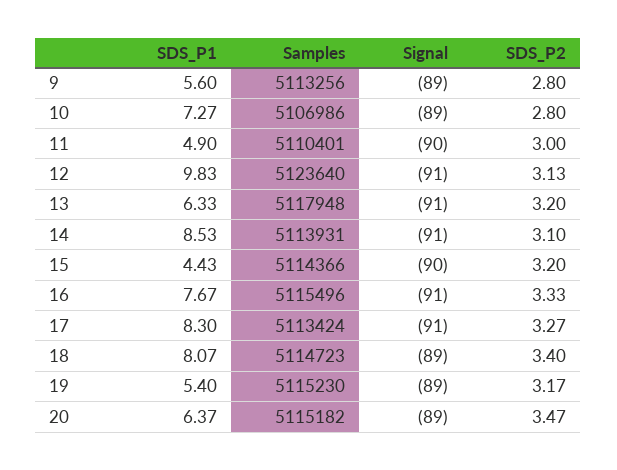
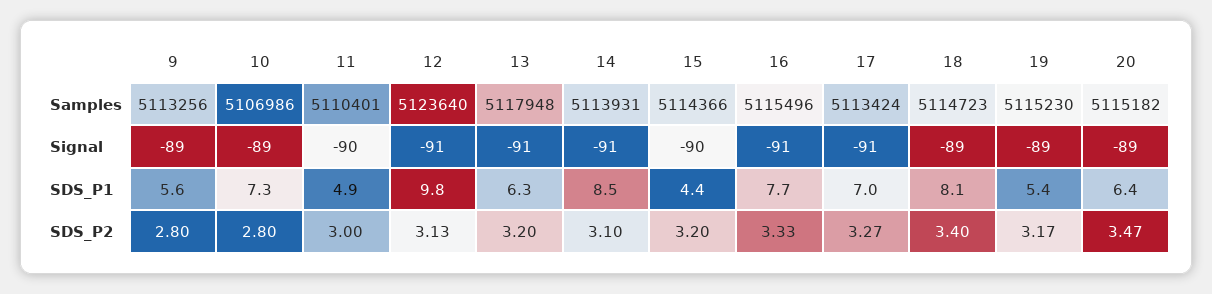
  {
    "SDS_P1": {
      "9": 5.6,
      "10": 7.27,
      "11": 4.9,
      "12": 9.83,
      "13": 6.33,
      "14": 8.53,
      "15": 4.43,
      "16": 7.67,
-     "17": 8.3,
+     "17": 7,
      "18": 8.07,
      "19": 5.4,
      "20": 6.37
    },
    "Samples": {
      "9": 5113256,
      "10": 5106986,
      "11": 5110401,
      "12": 5123640,
      "13": 5117948,
      "14": 5113931,
      "15": 5114366,
      "16": 5115496,
      "17": 5113424,
      "18": 5114723,
      "19": 5115230,
      "20": 5115182
    },
    "Signal": {
      "9": -89,
      "10": -89,
      "11": -90,
      "12": -91,
      "13": -91,
      "14": -91,
      "15": -90,
      "16": -91,
      "17": -91,
      "18": -89,
      "19": -89,
      "20": -89
    },
    "SDS_P2": {
      "9": 2.8,
      "10": 2.8,
      "11": 3,
      "12": 3.13,
      "13": 3.2,
      "14": 3.1,
      "15": 3.2,
      "16": 3.33,
      "17": 3.27,
      "18": 3.4,
      "19": 3.17,
      "20": 3.47
    }
  }

